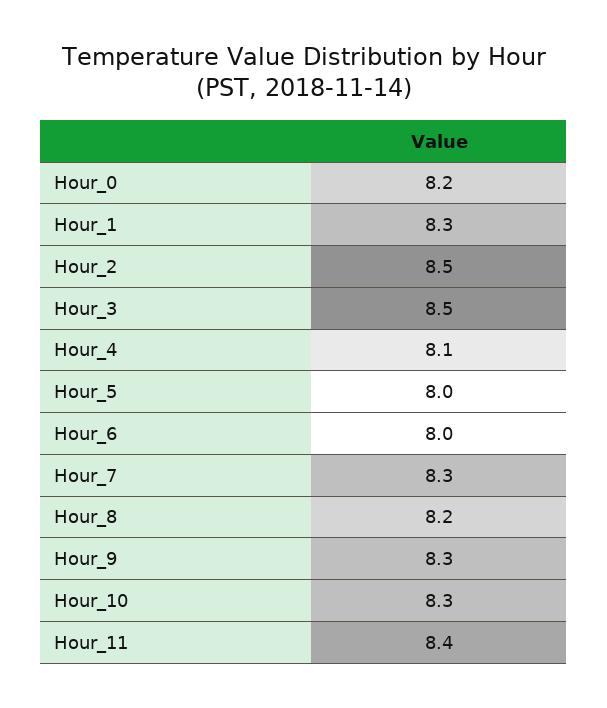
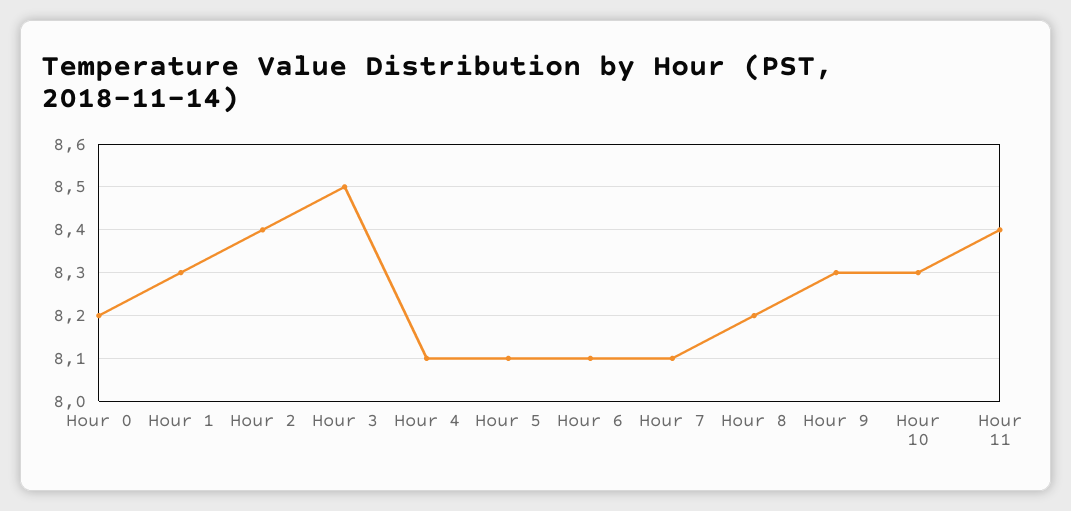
  {
    "Hour_0": 8.2,
    "Hour_1": 8.3,
-   "Hour_2": 8.5,
+   "Hour_2": 8.4,
    "Hour_3": 8.5,
    "Hour_4": 8.1,
-   "Hour_5": 8,
+   "Hour_5": 8.1,
-   "Hour_6": 8,
+   "Hour_6": 8.1,
-   "Hour_7": 8.3,
+   "Hour_7": 8.1,
    "Hour_8": 8.2,
    "Hour_9": 8.3,
    "Hour_10": 8.3,
    "Hour_11": 8.4
  }

